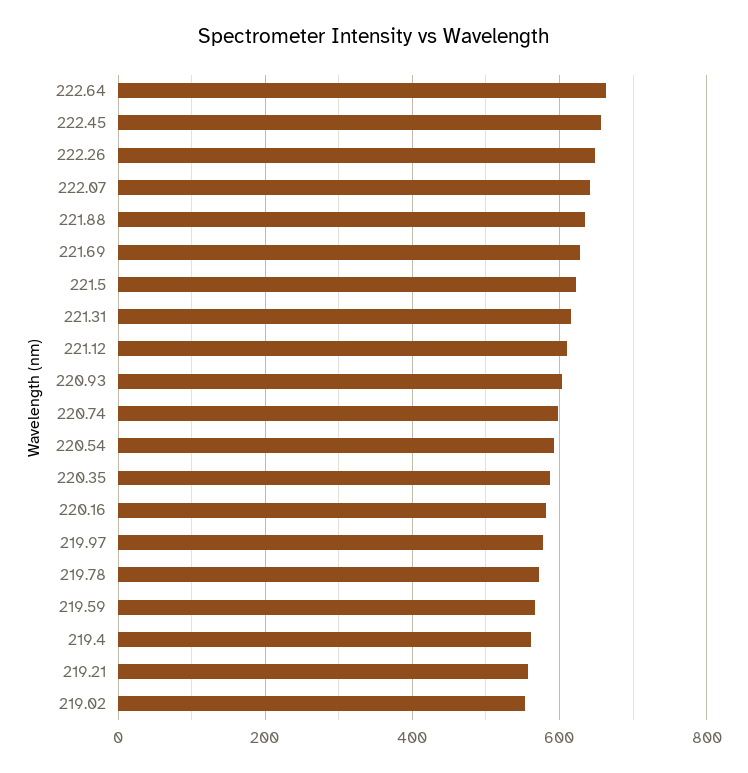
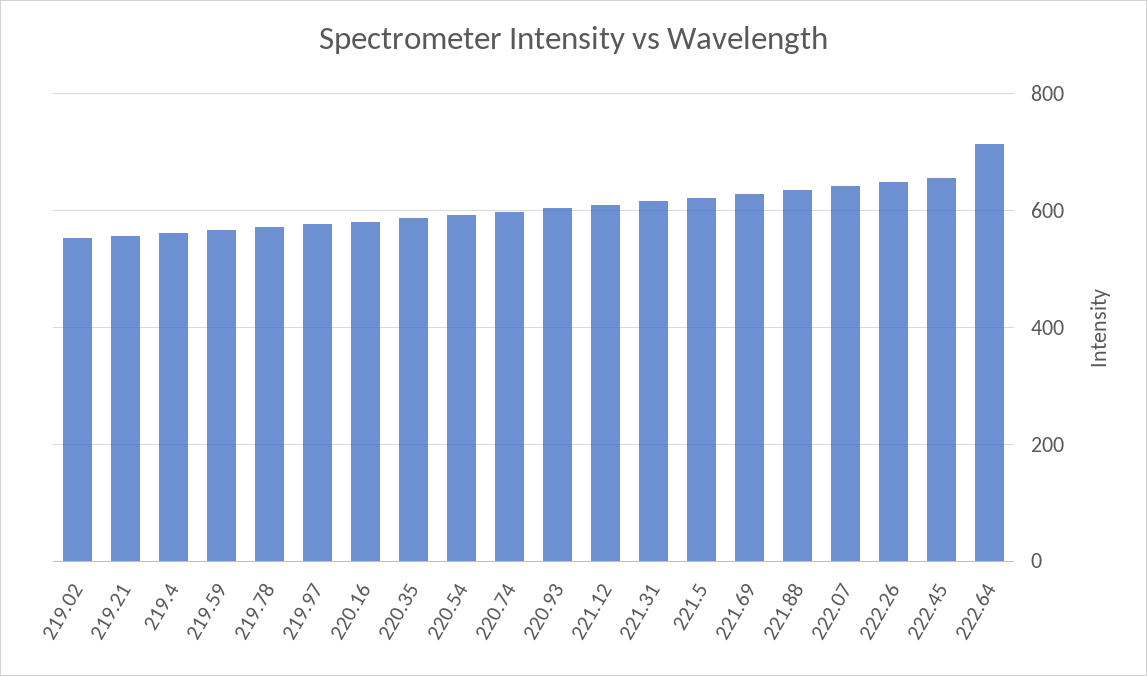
  {
-   "222.64": 660,
+   "222.64": 720,
    "222.45": 660,
    "222.26": 640,
    "222.07": 640,
    "221.88": 640,
    "221.69": 620,
    "221.5": 620,
    "221.31": 620,
    "221.12": 620,
    "220.93": 600,
    "220.74": 600,
    "220.54": 600,
    "220.35": 580,
    "220.16": 580,
    "219.97": 580,
    "219.78": 580,
    "219.59": 560,
    "219.4": 560,
    "219.21": 560,
    "219.02": 560
  }

